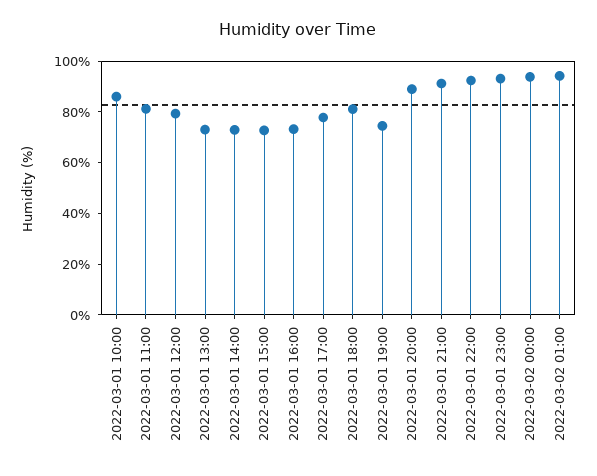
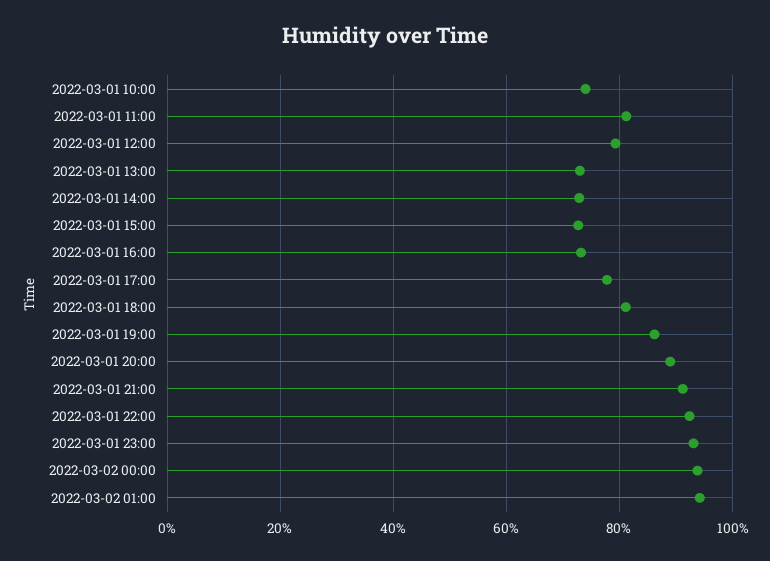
  {
-   "2022-03-01 10:00": 85,
+   "2022-03-01 10:00": 74,
    "2022-03-01 11:00": 82,
    "2022-03-01 12:00": 80,
    "2022-03-01 13:00": 74,
    "2022-03-01 14:00": 72,
    "2022-03-01 15:00": 72,
    "2022-03-01 16:00": 74,
    "2022-03-01 17:00": 78,
    "2022-03-01 18:00": 82,
-   "2022-03-01 19:00": 75,
+   "2022-03-01 19:00": 86,
    "2022-03-01 20:00": 90,
    "2022-03-01 21:00": 92,
    "2022-03-01 22:00": 92,
    "2022-03-01 23:00": 94,
    "2022-03-02 00:00": 94,
    "2022-03-02 01:00": 94
  }

